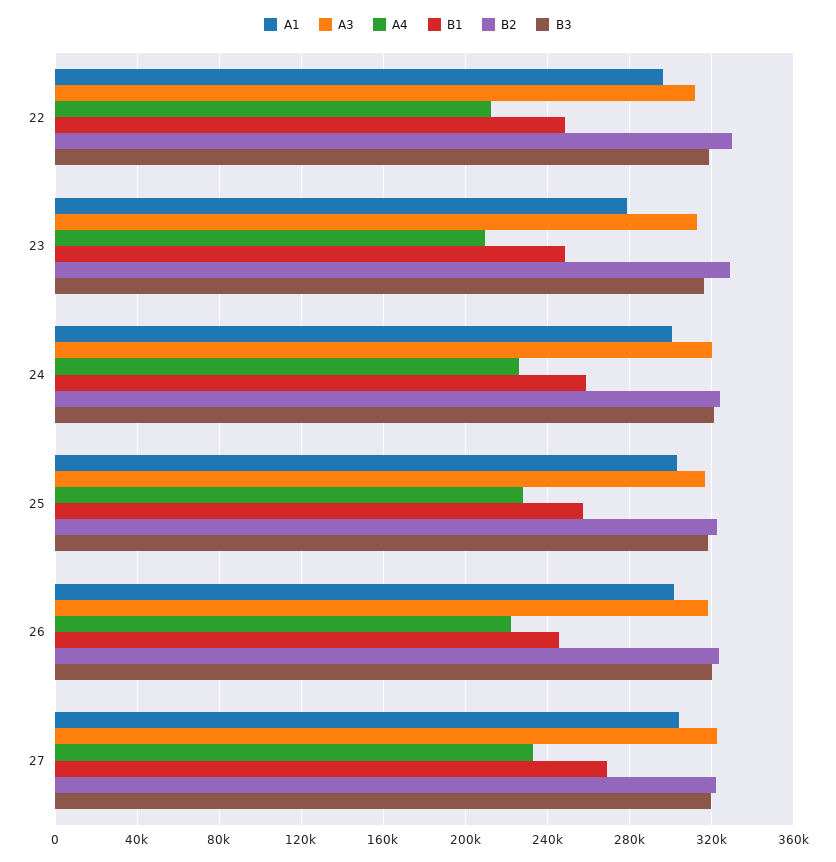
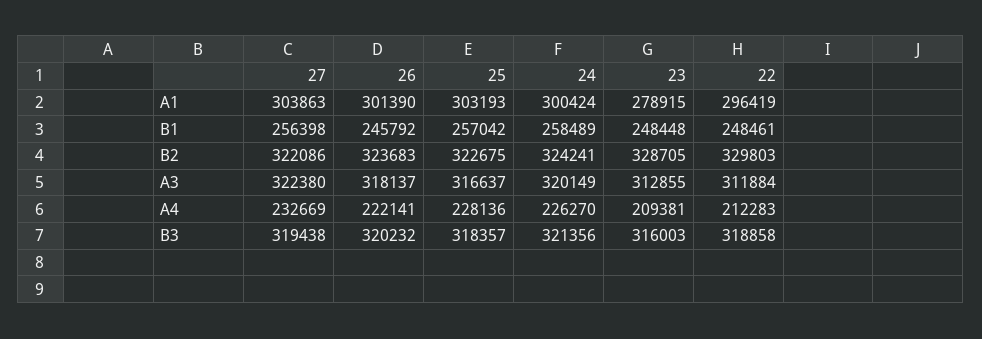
  {
    "A1": {
      "22": 296419,
      "23": 278915,
      "24": 300424,
      "25": 303193,
      "26": 301390,
      "27": 303863
    },
    "A3": {
      "22": 311884,
      "23": 312855,
      "24": 320149,
      "25": 316637,
      "26": 318137,
      "27": 322380
    },
    "A4": {
      "22": 212283,
      "23": 209381,
      "24": 226270,
      "25": 228136,
      "26": 222141,
      "27": 232669
    },
    "B1": {
      "22": 248461,
      "23": 248448,
      "24": 258489,
      "25": 257042,
      "26": 245792,
-     "27": 270000
+     "27": 256398
    },
    "B2": {
      "22": 329803,
      "23": 328705,
      "24": 324241,
      "25": 322675,
      "26": 323683,
      "27": 322086
    },
    "B3": {
      "22": 318858,
      "23": 316003,
      "24": 321356,
      "25": 318357,
      "26": 320232,
      "27": 319438
    }
  }

